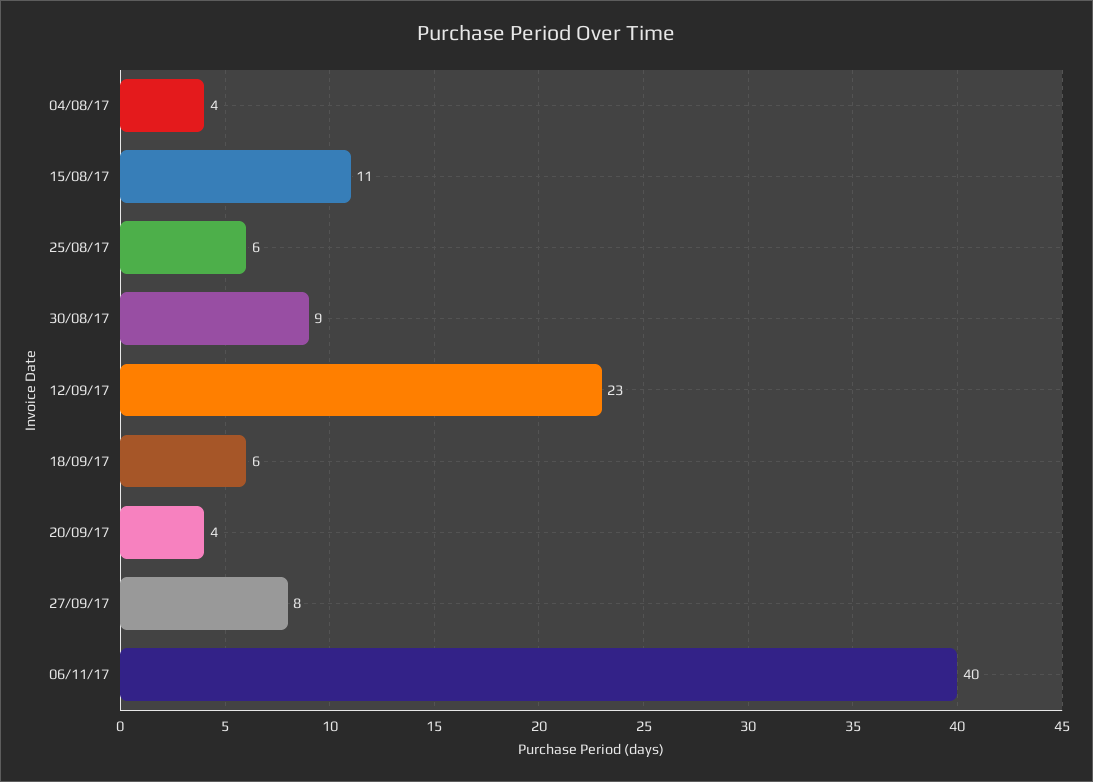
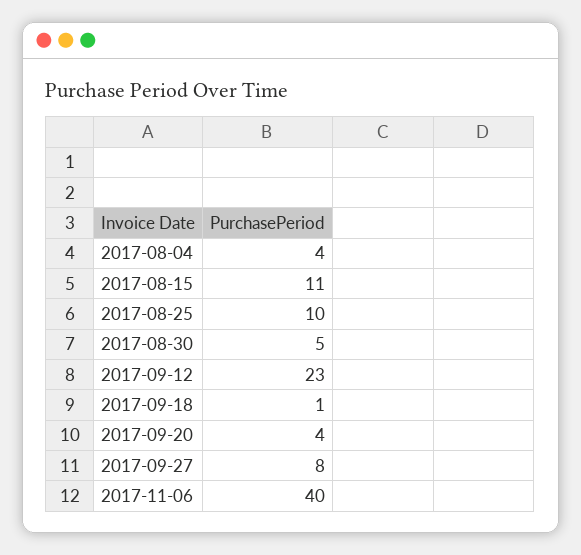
  {
    "04/08/17": 4,
    "15/08/17": 11,
-   "25/08/17": 6,
+   "25/08/17": 10,
-   "30/08/17": 9,
+   "30/08/17": 5,
    "12/09/17": 23,
-   "18/09/17": 6,
+   "18/09/17": 1,
    "20/09/17": 4,
    "27/09/17": 8,
    "06/11/17": 40
  }

